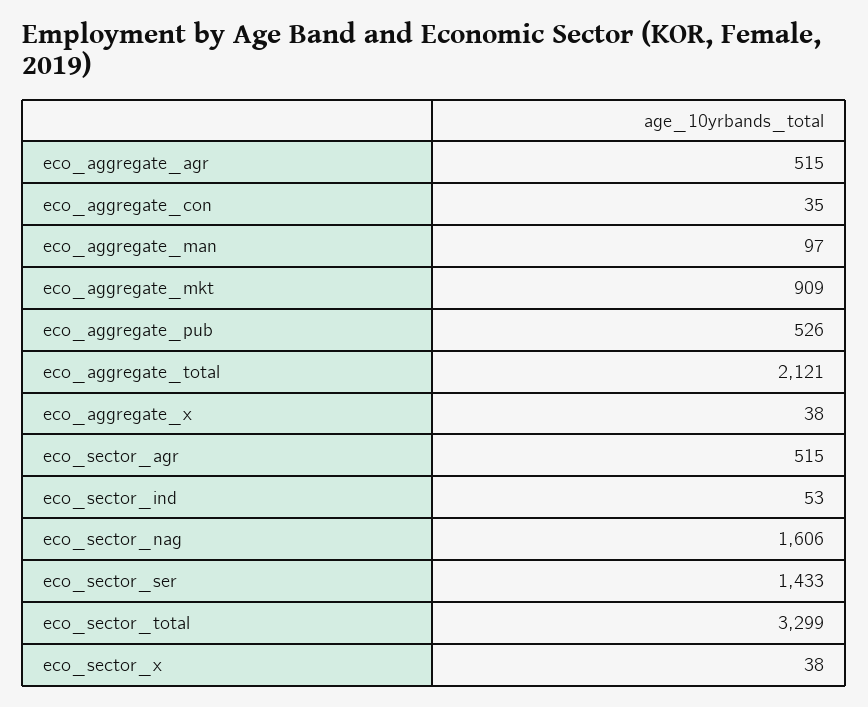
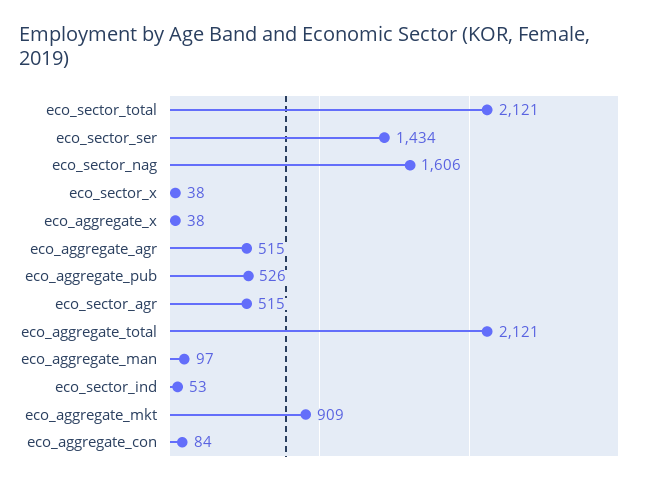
  {
    "eco_aggregate_agr": 515,
-   "eco_aggregate_con": 35,
+   "eco_aggregate_con": 84,
    "eco_aggregate_man": 97,
    "eco_aggregate_mkt": 909,
    "eco_aggregate_pub": 526,
    "eco_aggregate_total": 2121,
    "eco_aggregate_x": 38,
    "eco_sector_agr": 515,
    "eco_sector_ind": 53,
    "eco_sector_nag": 1606,
-   "eco_sector_ser": 1433,
+   "eco_sector_ser": 1434,
-   "eco_sector_total": 3299,
+   "eco_sector_total": 2121,
    "eco_sector_x": 38
  }

